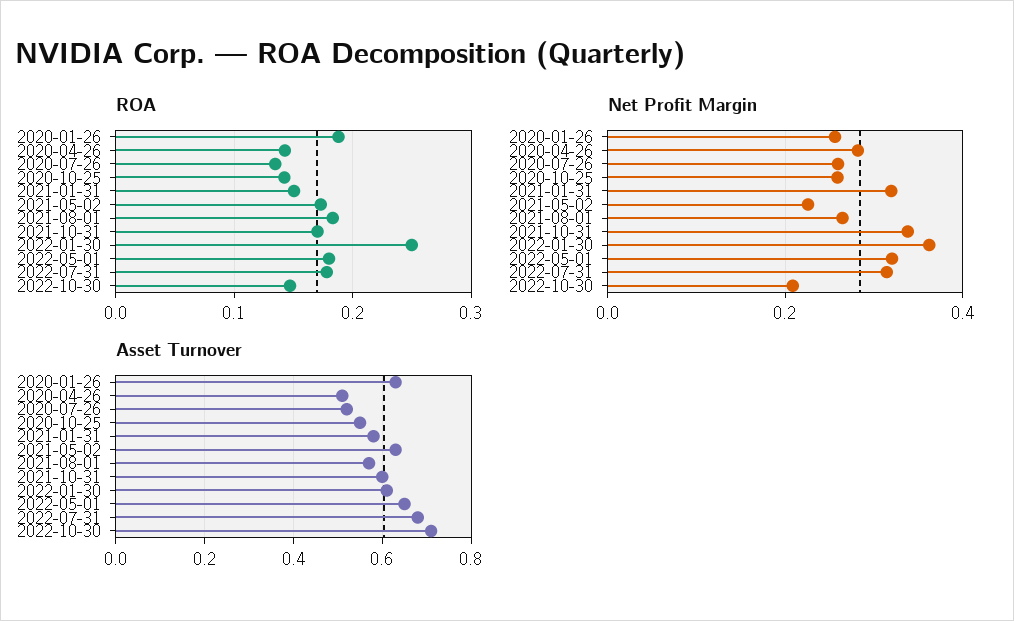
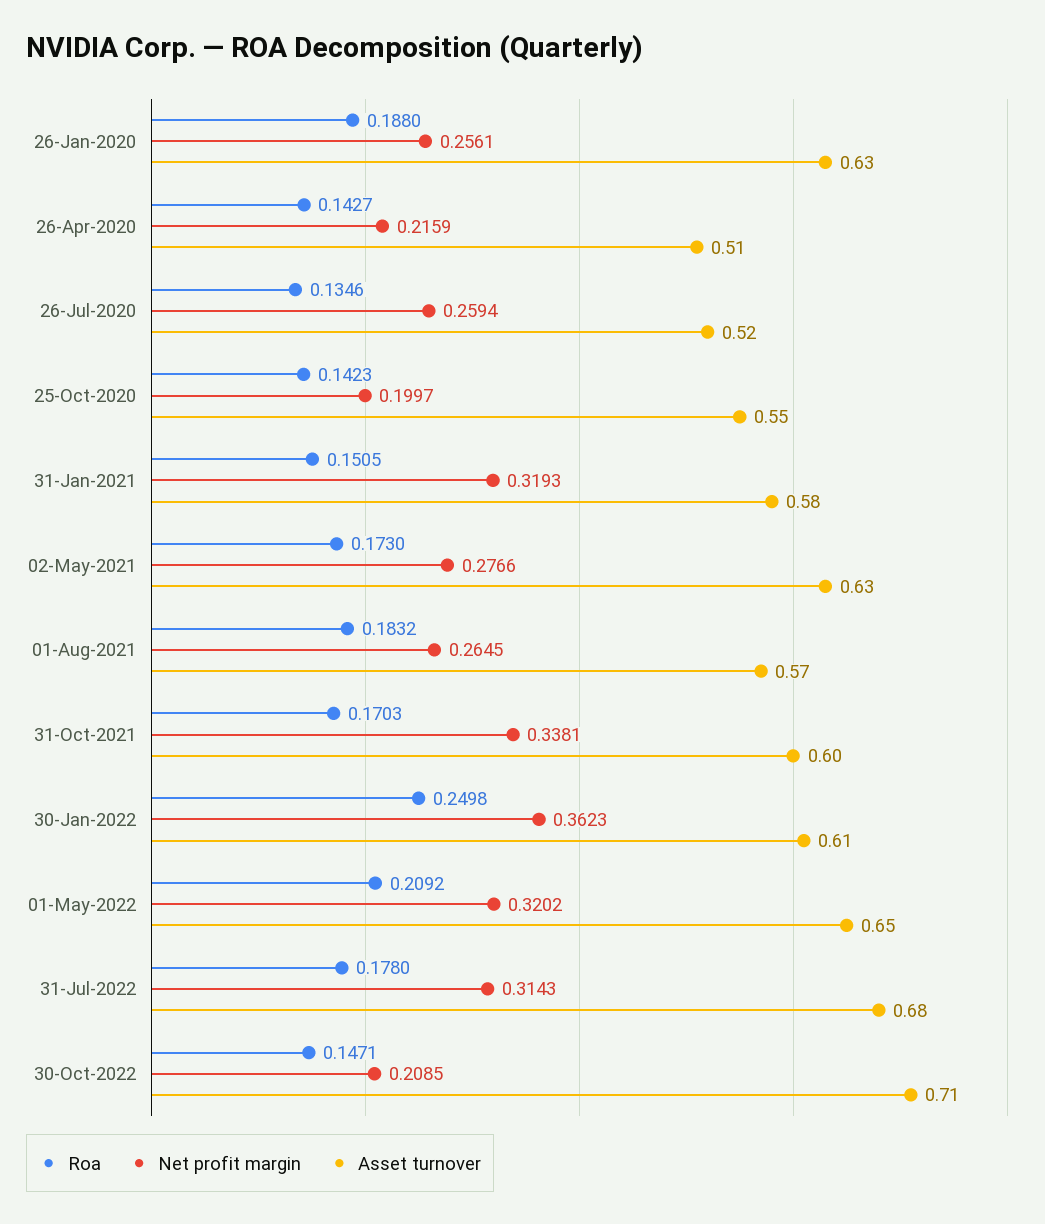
  {
    "ROA": {
      "2020-01-26": 0.188,
      "2020-04-26": 0.1427,
      "2020-07-26": 0.1346,
      "2020-10-25": 0.1423,
      "2021-01-31": 0.1505,
      "2021-05-02": 0.173,
      "2021-08-01": 0.1832,
      "2021-10-31": 0.1703,
      "2022-01-30": 0.2498,
-     "2022-05-01": 0.18,
+     "2022-05-01": 0.2092,
      "2022-07-31": 0.178,
      "2022-10-30": 0.1471
    },
    "Net Profit Margin": {
      "2020-01-26": 0.2561,
-     "2020-04-26": 0.28,
+     "2020-04-26": 0.2159,
      "2020-07-26": 0.2594,
-     "2020-10-25": 0.26,
+     "2020-10-25": 0.1997,
      "2021-01-31": 0.3193,
-     "2021-05-02": 0.22,
+     "2021-05-02": 0.2766,
      "2021-08-01": 0.2645,
      "2021-10-31": 0.3381,
      "2022-01-30": 0.3623,
      "2022-05-01": 0.3202,
      "2022-07-31": 0.3143,
      "2022-10-30": 0.2085
    },
    "Asset Turnover": {
      "2020-01-26": 0.63,
      "2020-04-26": 0.51,
      "2020-07-26": 0.52,
      "2020-10-25": 0.55,
      "2021-01-31": 0.58,
      "2021-05-02": 0.63,
      "2021-08-01": 0.57,
      "2021-10-31": 0.6,
      "2022-01-30": 0.61,
      "2022-05-01": 0.65,
      "2022-07-31": 0.68,
      "2022-10-30": 0.71
    }
  }

